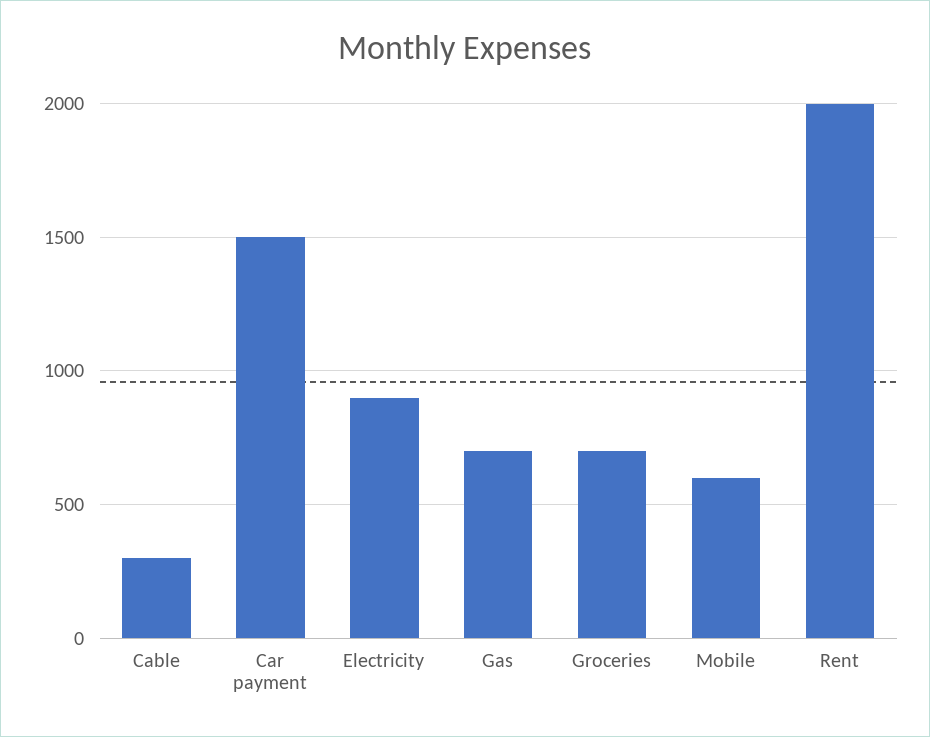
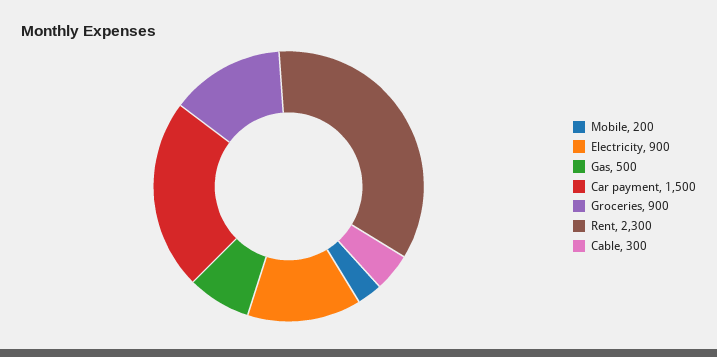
  {
    "Cable": 300,
    "Car payment": 1500,
    "Electricity": 900,
-   "Gas": 700,
+   "Gas": 500,
-   "Groceries": 700,
+   "Groceries": 900,
-   "Mobile": 600,
+   "Mobile": 200,
-   "Rent": 2000
+   "Rent": 2300
  }

